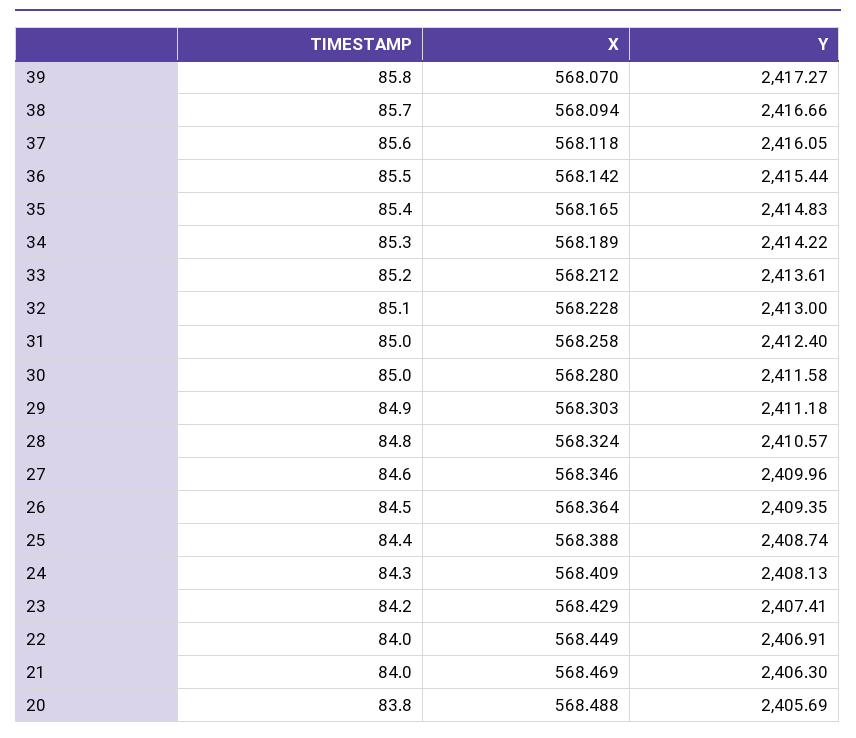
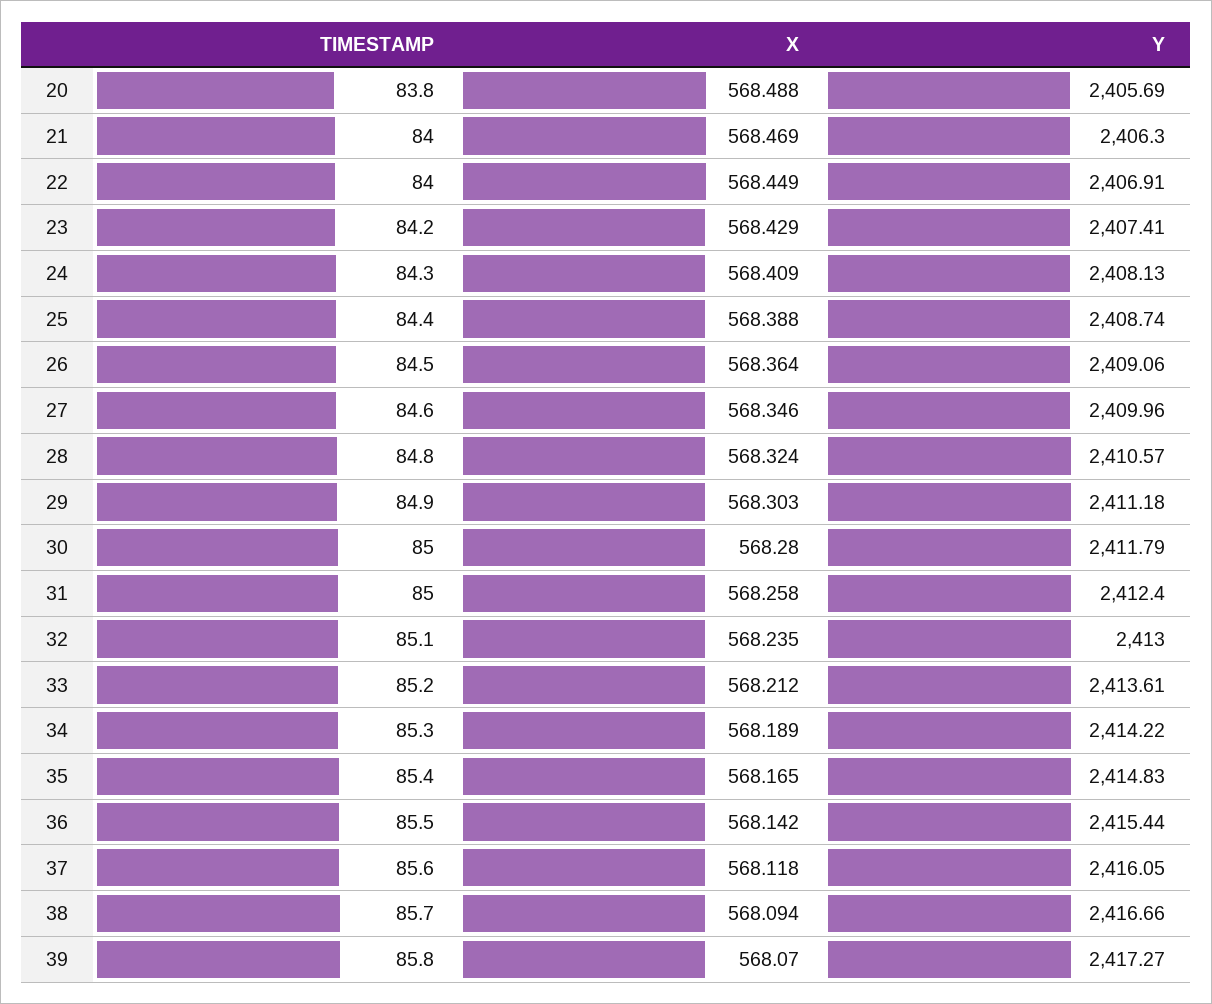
  {
    "TIMESTAMP": {
      "39": 85.8,
      "38": 85.7,
      "37": 85.6,
      "36": 85.5,
      "35": 85.4,
      "34": 85.3,
      "33": 85.2,
      "32": 85.1,
      "31": 85,
      "30": 85,
      "29": 84.9,
      "28": 84.8,
      "27": 84.6,
      "26": 84.5,
      "25": 84.4,
      "24": 84.3,
      "23": 84.2,
      "22": 84,
      "21": 84,
      "20": 83.8
    },
    "X": {
      "39": 568.07,
      "38": 568.094,
      "37": 568.118,
      "36": 568.142,
      "35": 568.165,
      "34": 568.189,
      "33": 568.212,
-     "32": 568.228,
+     "32": 568.235,
      "31": 568.258,
      "30": 568.28,
      "29": 568.303,
      "28": 568.324,
      "27": 568.346,
      "26": 568.364,
      "25": 568.388,
      "24": 568.409,
      "23": 568.429,
      "22": 568.449,
      "21": 568.469,
      "20": 568.488
    },
    "Y": {
      "39": 2417.27,
      "38": 2416.66,
      "37": 2416.05,
      "36": 2415.44,
      "35": 2414.83,
      "34": 2414.22,
      "33": 2413.61,
      "32": 2413,
      "31": 2412.4,
-     "30": 2411.58,
+     "30": 2411.79,
      "29": 2411.18,
      "28": 2410.57,
      "27": 2409.96,
-     "26": 2409.35,
+     "26": 2409.06,
      "25": 2408.74,
      "24": 2408.13,
      "23": 2407.41,
      "22": 2406.91,
      "21": 2406.3,
      "20": 2405.69
    }
  }

